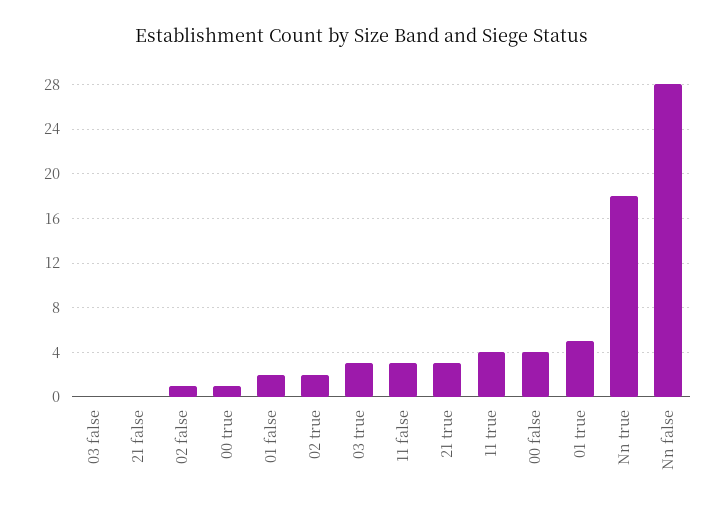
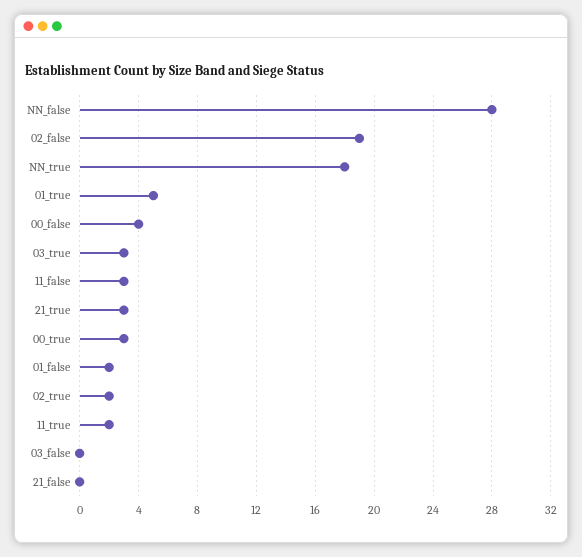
  {
    "03 false": 0,
    "21 false": 0,
-   "02 false": 1,
+   "02 false": 19,
-   "00 true": 1,
+   "00 true": 3,
    "01 false": 2,
    "02 true": 2,
    "03 true": 3,
    "11 false": 3,
    "21 true": 3,
-   "11 true": 4,
+   "11 true": 2,
    "00 false": 4,
    "01 true": 5,
    "Nn true": 18,
    "Nn false": 28
  }

